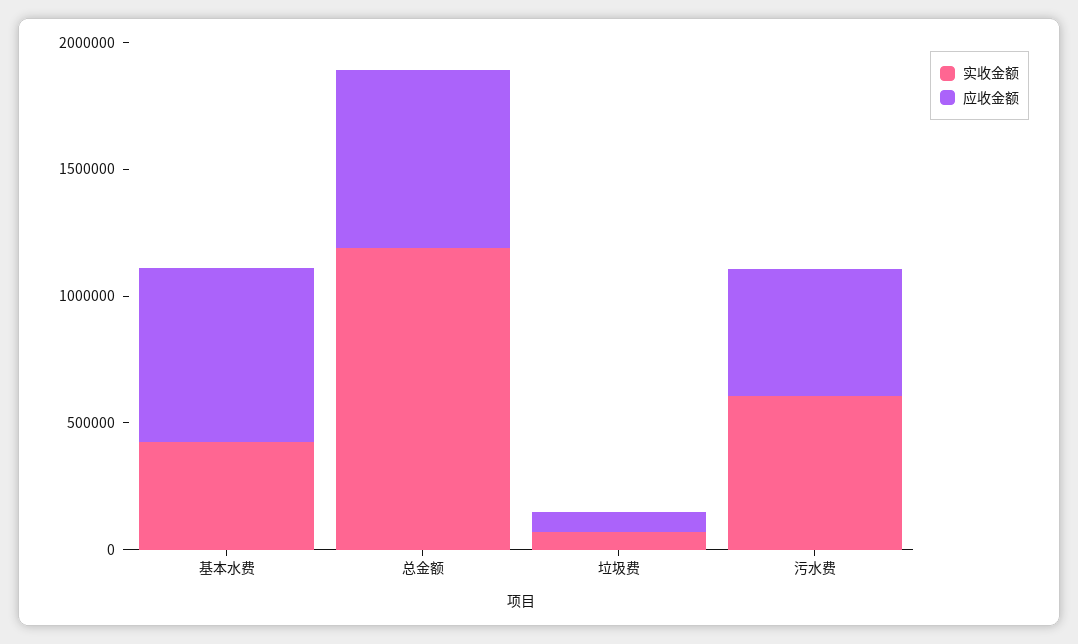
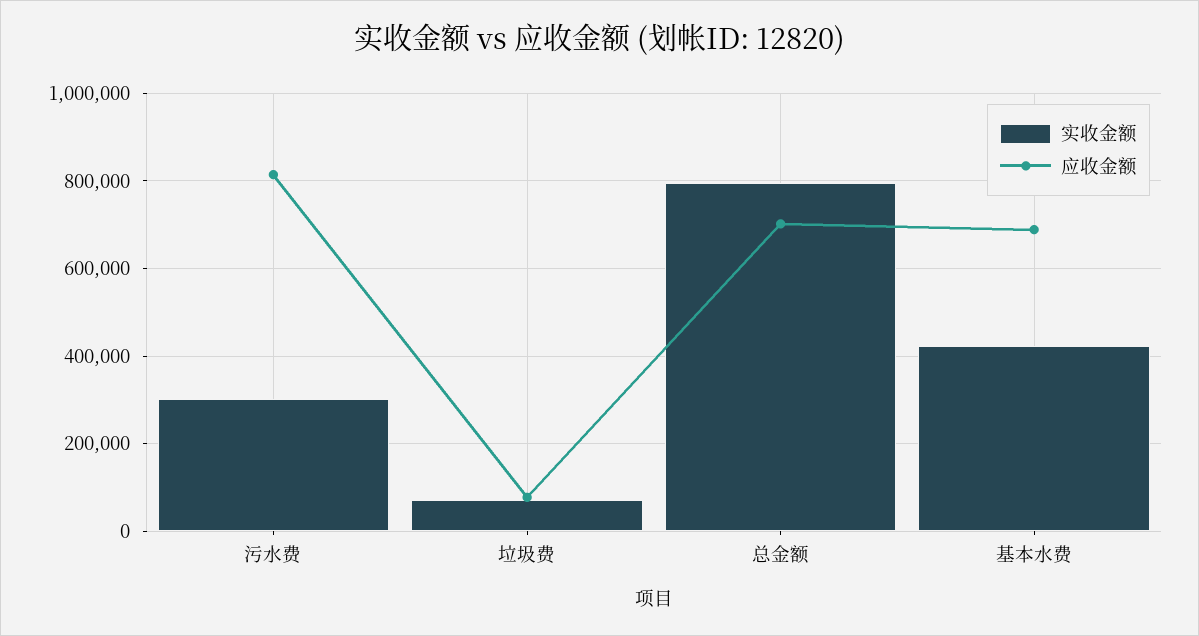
  {
    "实收金额": {
      "基本水费": 420000,
-     "总金额": 1200000,
+     "总金额": 800000,
      "垃圾费": 80000,
-     "污水费": 600000
+     "污水费": 300000
    },
    "应收金额": {
      "基本水费": 680000,
      "总金额": 700000,
      "垃圾费": 80000,
-     "污水费": 500000
+     "污水费": 820000
    }
  }

